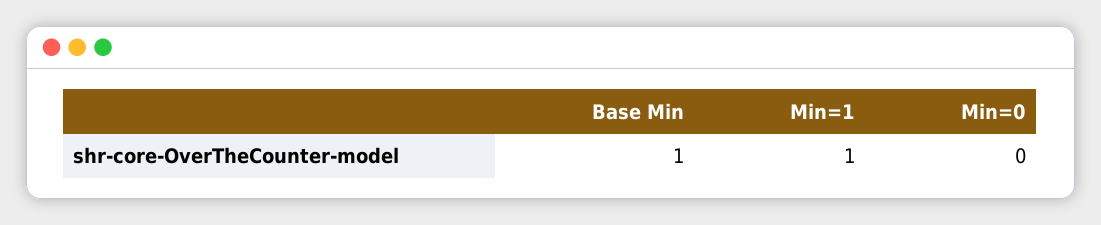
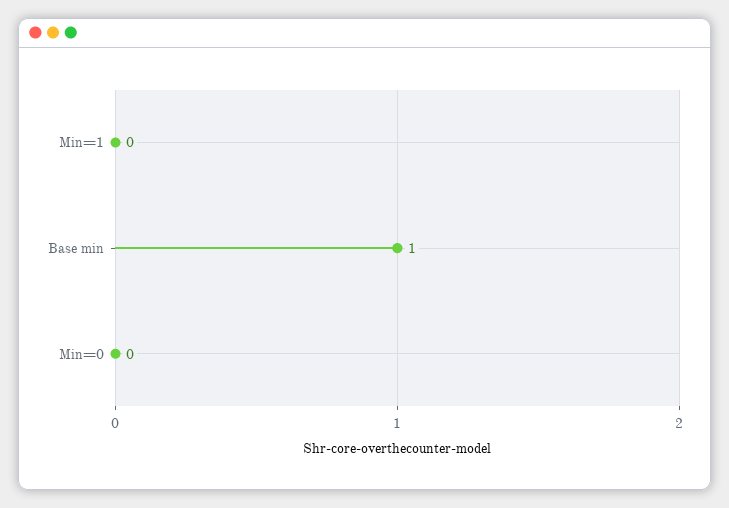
  {
    "Base Min": 1,
-   "Min=1": 1,
+   "Min=1": 0,
    "Min=0": 0
  }

